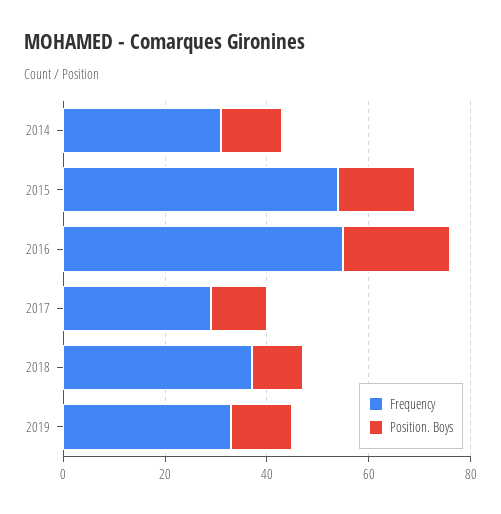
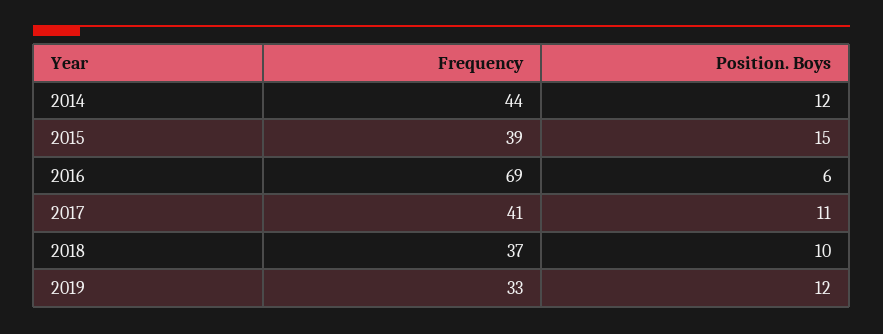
  {
    "Frequency": {
-     "2014": 30,
+     "2014": 44,
-     "2015": 55,
+     "2015": 39,
-     "2016": 55,
+     "2016": 69,
-     "2017": 30,
+     "2017": 41,
      "2018": 37,
      "2019": 33
    },
    "Position. Boys": {
      "2014": 12,
      "2015": 15,
-     "2016": 20,
+     "2016": 6,
      "2017": 11,
      "2018": 10,
      "2019": 12
    }
  }

